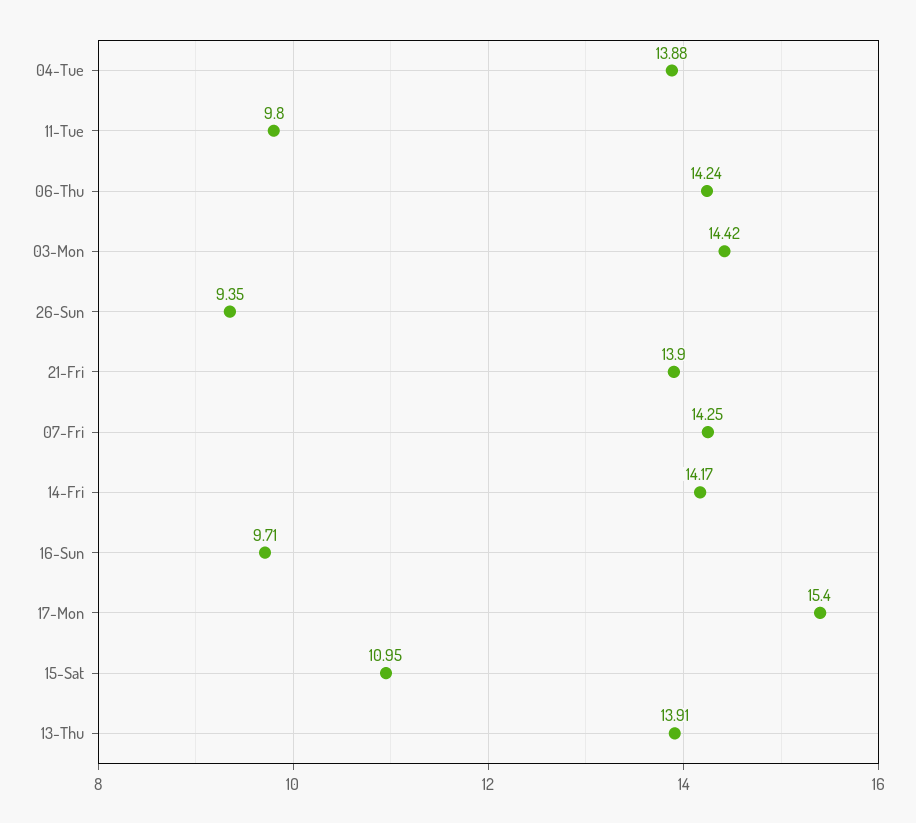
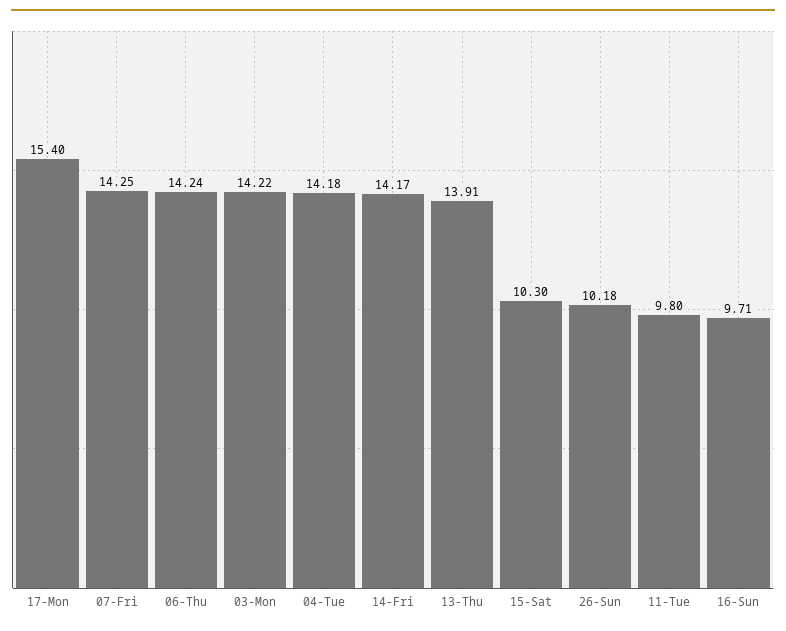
  {
-   "04-Tue": 13.88,
+   "04-Tue": 14.18,
    "11-Tue": 9.8,
    "06-Thu": 14.24,
-   "03-Mon": 14.42,
+   "03-Mon": 14.22,
-   "26-Sun": 9.35,
+   "26-Sun": 10.18,
-   "21-Fri": 13.9,
    "07-Fri": 14.25,
    "14-Fri": 14.17,
    "16-Sun": 9.71,
    "17-Mon": 15.4,
-   "15-Sat": 10.95,
+   "15-Sat": 10.3,
    "13-Thu": 13.91
  }

